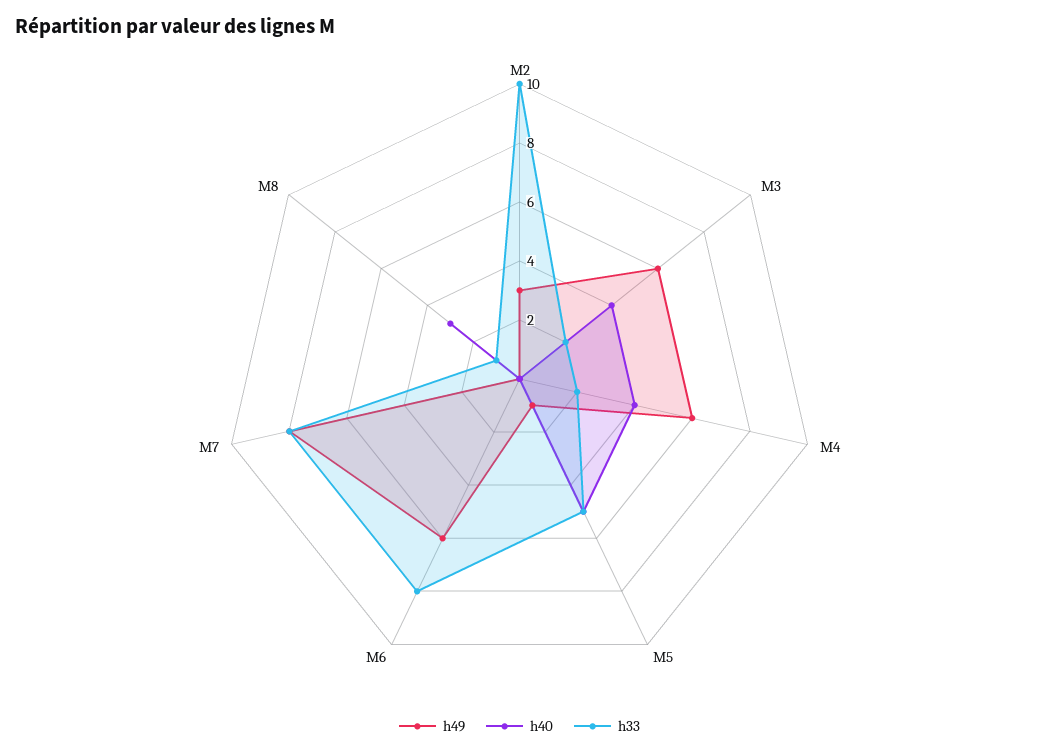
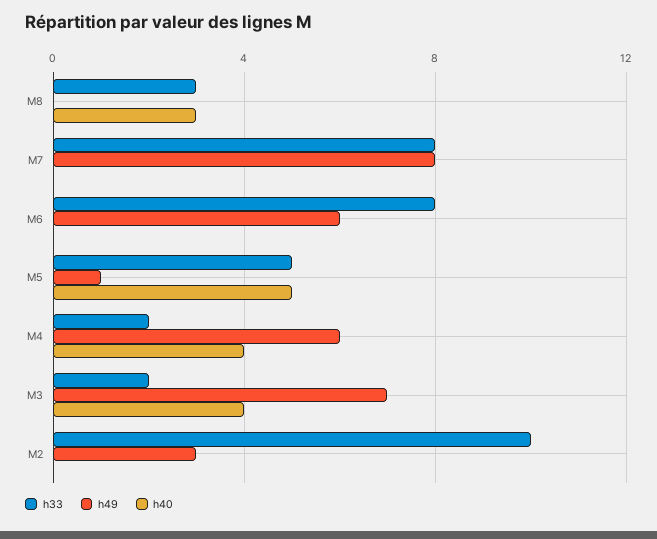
  {
    "h49": {
      "M2": 3,
-     "M3": 6,
+     "M3": 7,
      "M4": 6,
      "M5": 1,
      "M6": 6,
      "M7": 8,
      "M8": 0
    },
    "h40": {
      "M2": 0,
      "M3": 4,
      "M4": 4,
      "M5": 5,
      "M6": 0,
      "M7": 0,
      "M8": 3
    },
    "h33": {
      "M2": 10,
      "M3": 2,
      "M4": 2,
      "M5": 5,
      "M6": 8,
      "M7": 8,
-     "M8": 1
+     "M8": 3
    }
  }

